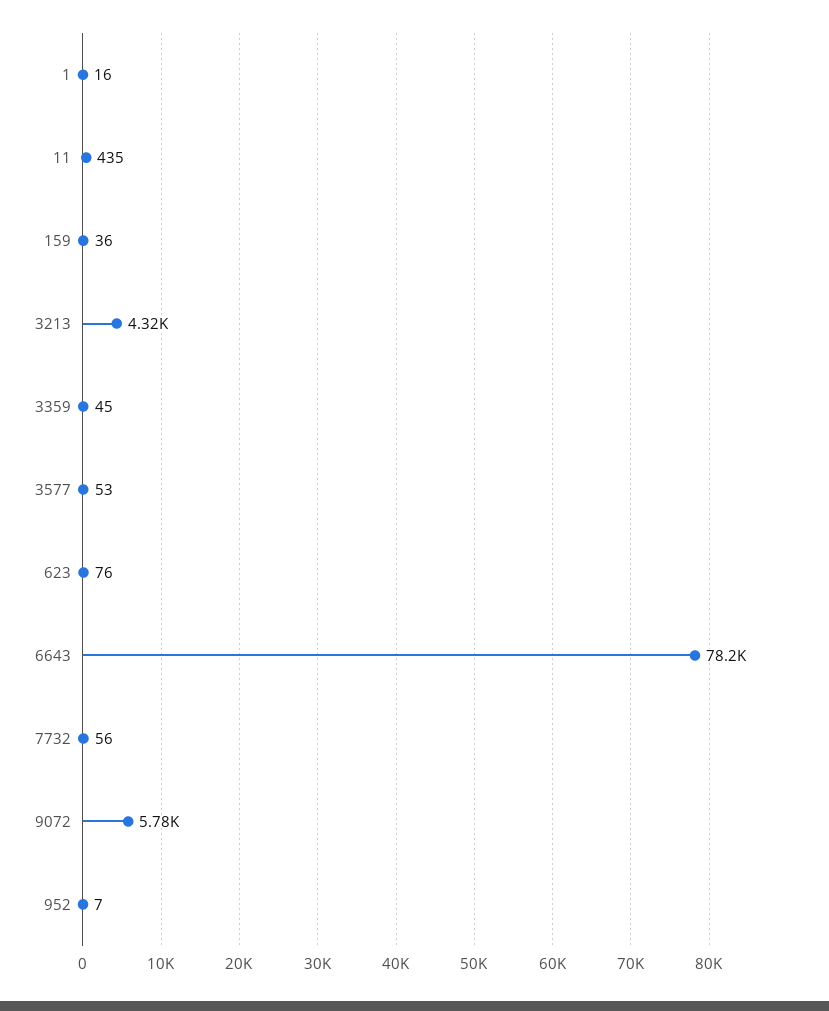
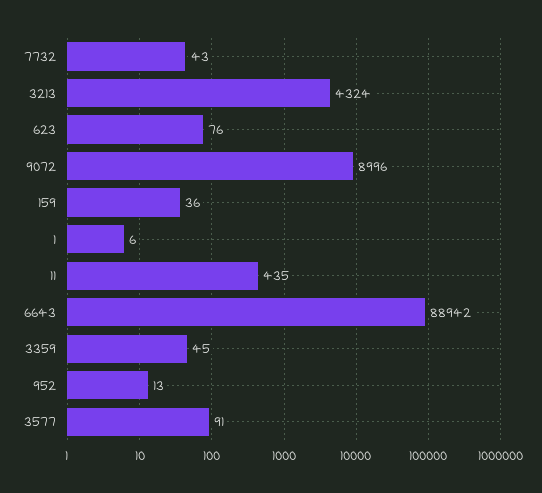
  {
-   "1": 16,
+   "1": 6,
    "11": 435,
    "159": 36,
    "3213": 4324,
    "3359": 45,
-   "3577": 53,
+   "3577": 91,
    "623": 76,
-   "6643": 78200,
+   "6643": 88942,
-   "7732": 56,
+   "7732": 43,
-   "9072": 5780,
+   "9072": 8996,
-   "952": 7
+   "952": 13
  }

